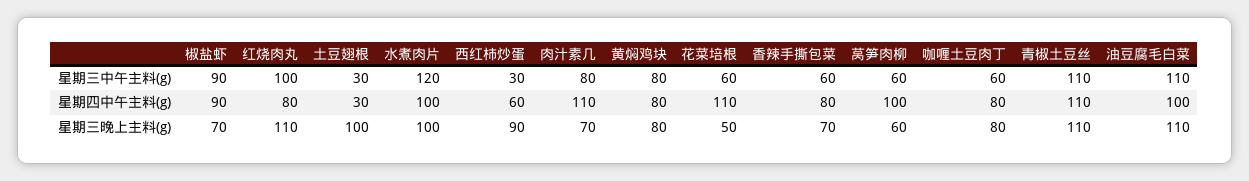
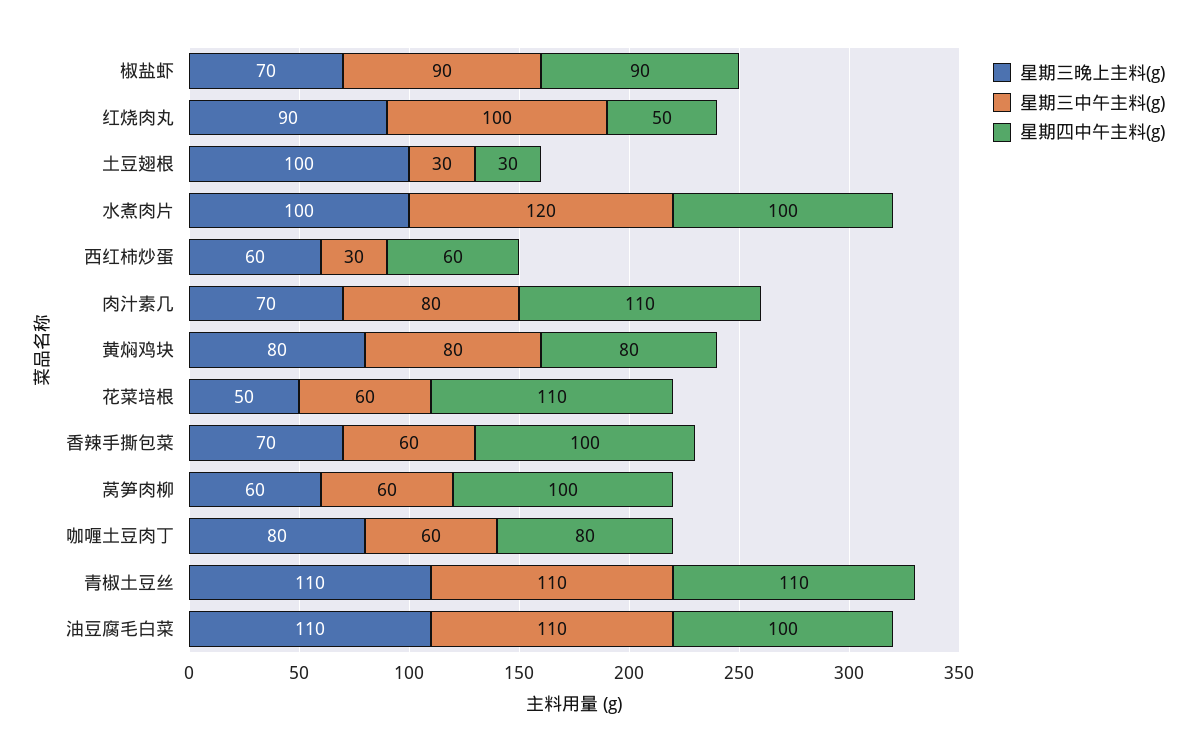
  {
    "星期三中午主料(g)": {
      "椒盐虾": 90,
      "红烧肉丸": 100,
      "土豆翅根": 30,
      "水煮肉片": 120,
      "西红柿炒蛋": 30,
      "肉汁素几": 80,
      "黄焖鸡块": 80,
      "花菜培根": 60,
      "香辣手撕包菜": 60,
      "莴笋肉柳": 60,
      "咖喱土豆肉丁": 60,
      "青椒土豆丝": 110,
      "油豆腐毛白菜": 110
    },
    "星期四中午主料(g)": {
      "椒盐虾": 90,
-     "红烧肉丸": 80,
+     "红烧肉丸": 50,
      "土豆翅根": 30,
      "水煮肉片": 100,
      "西红柿炒蛋": 60,
      "肉汁素几": 110,
      "黄焖鸡块": 80,
      "花菜培根": 110,
-     "香辣手撕包菜": 80,
+     "香辣手撕包菜": 100,
      "莴笋肉柳": 100,
      "咖喱土豆肉丁": 80,
      "青椒土豆丝": 110,
      "油豆腐毛白菜": 100
    },
    "星期三晚上主料(g)": {
      "椒盐虾": 70,
-     "红烧肉丸": 110,
+     "红烧肉丸": 90,
      "土豆翅根": 100,
      "水煮肉片": 100,
-     "西红柿炒蛋": 90,
+     "西红柿炒蛋": 60,
      "肉汁素几": 70,
      "黄焖鸡块": 80,
      "花菜培根": 50,
      "香辣手撕包菜": 70,
      "莴笋肉柳": 60,
      "咖喱土豆肉丁": 80,
      "青椒土豆丝": 110,
      "油豆腐毛白菜": 110
    }
  }

